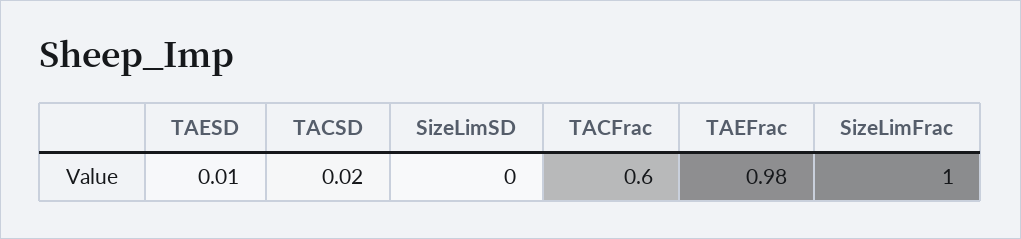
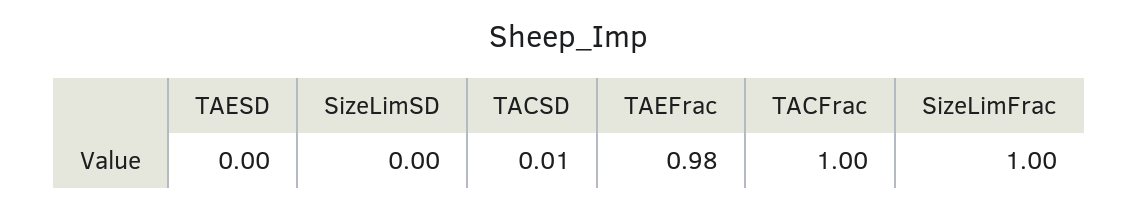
  {
-   "TAESD": 0.01,
+   "TAESD": 0,
-   "TACSD": 0.02,
+   "TACSD": 0.01,
    "SizeLimSD": 0,
-   "TACFrac": 0.6,
+   "TACFrac": 1,
    "TAEFrac": 0.98,
    "SizeLimFrac": 1
  }

